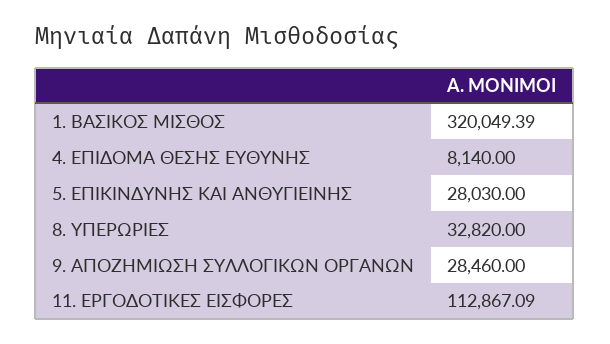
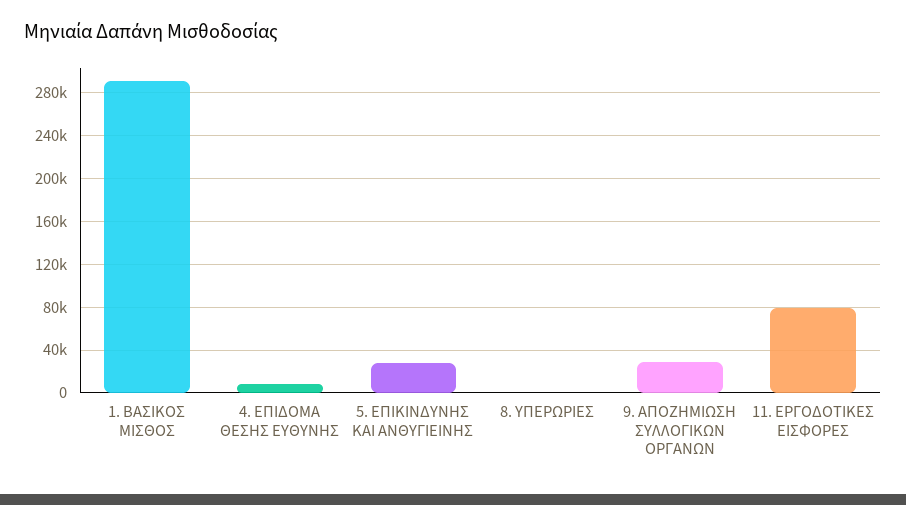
  {
-   "1. ΒΑΣΙΚΟΣ ΜΙΣΘΟΣ": 320049.39,
+   "1. ΒΑΣΙΚΟΣ ΜΙΣΘΟΣ": 290000,
    "4. ΕΠΙΔΟΜΑ ΘΕΣΗΣ ΕΥΘΥΝΗΣ": 8140,
    "5. ΕΠΙΚΙΝΔΥΝΗΣ ΚΑΙ ΑΝΘΥΓΙΕΙΝΗΣ": 28030,
-   "8. ΥΠΕΡΩΡΙΕΣ": 32820,
+   "8. ΥΠΕΡΩΡΙΕΣ": 0,
    "9. ΑΠΟΖΗΜΙΩΣΗ ΣΥΛΛΟΓΙΚΩΝ ΟΡΓΑΝΩΝ": 28460,
-   "11. ΕΡΓΟΔΟΤΙΚΕΣ ΕΙΣΦΟΡΕΣ": 112867.09
+   "11. ΕΡΓΟΔΟΤΙΚΕΣ ΕΙΣΦΟΡΕΣ": 80000
  }

